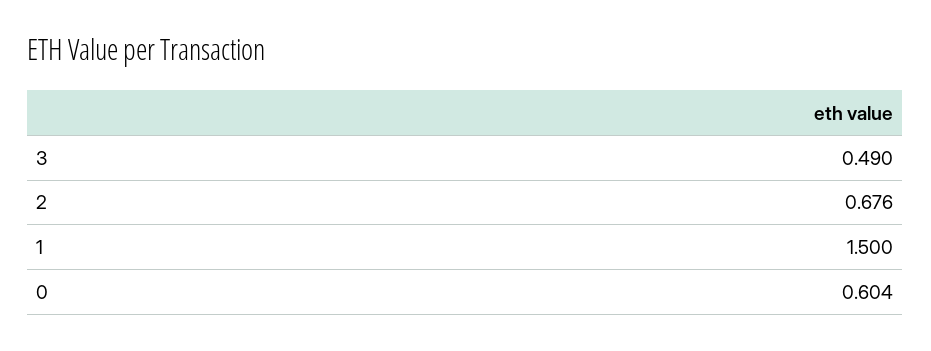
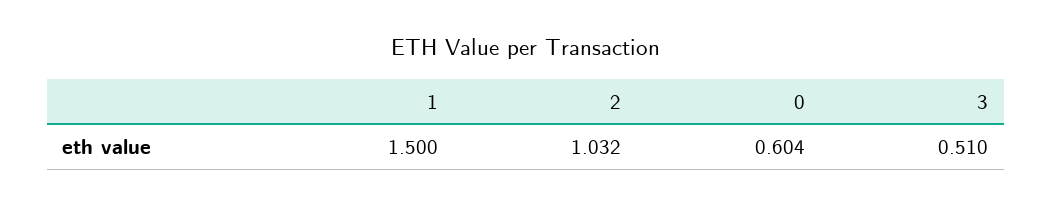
  {
-   "3": 0.49,
+   "3": 0.51,
-   "2": 0.676,
+   "2": 1.032,
    "1": 1.5,
    "0": 0.604
  }

